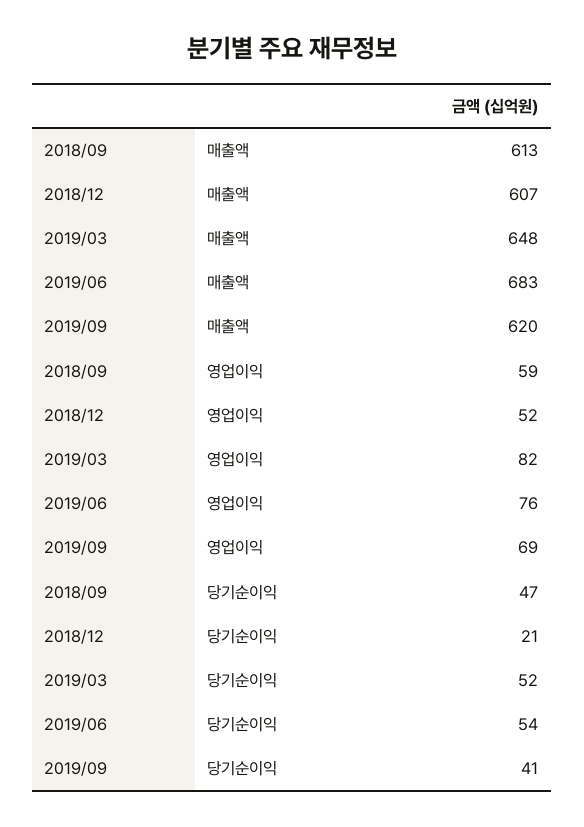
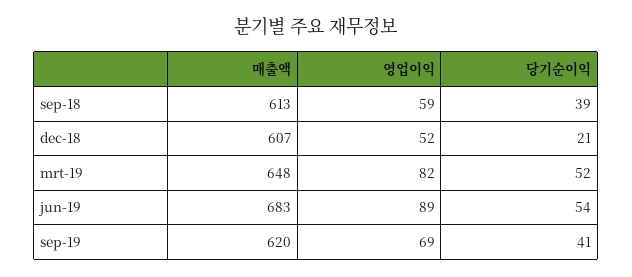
  {
    "2018/09": {
      "매출액": 613,
      "영업이익": 59,
-     "당기순이익": 47
+     "당기순이익": 39
    },
    "2018/12": {
      "매출액": 607,
      "영업이익": 52,
      "당기순이익": 21
    },
    "2019/03": {
      "매출액": 648,
      "영업이익": 82,
      "당기순이익": 52
    },
    "2019/06": {
      "매출액": 683,
-     "영업이익": 76,
+     "영업이익": 89,
      "당기순이익": 54
    },
    "2019/09": {
      "매출액": 620,
      "영업이익": 69,
      "당기순이익": 41
    }
  }

